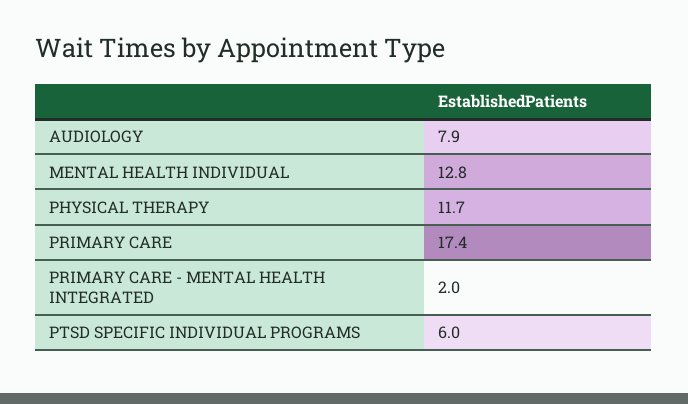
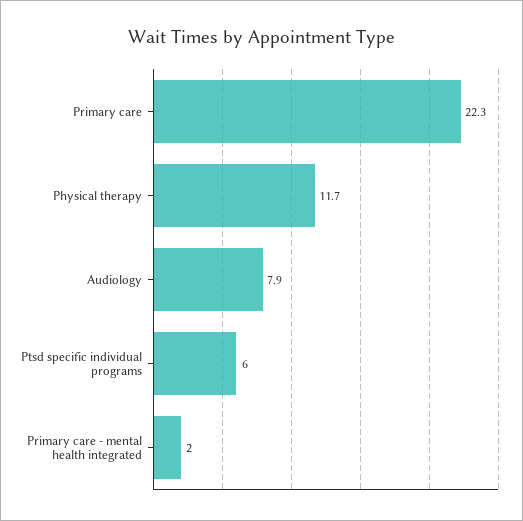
  {
    "AUDIOLOGY": 7.9,
-   "MENTAL HEALTH INDIVIDUAL": 12.8,
    "PHYSICAL THERAPY": 11.7,
-   "PRIMARY CARE": 17.4,
+   "PRIMARY CARE": 22.3,
    "PRIMARY CARE - MENTAL HEALTH INTEGRATED": 2,
    "PTSD SPECIFIC INDIVIDUAL PROGRAMS": 6
  }

